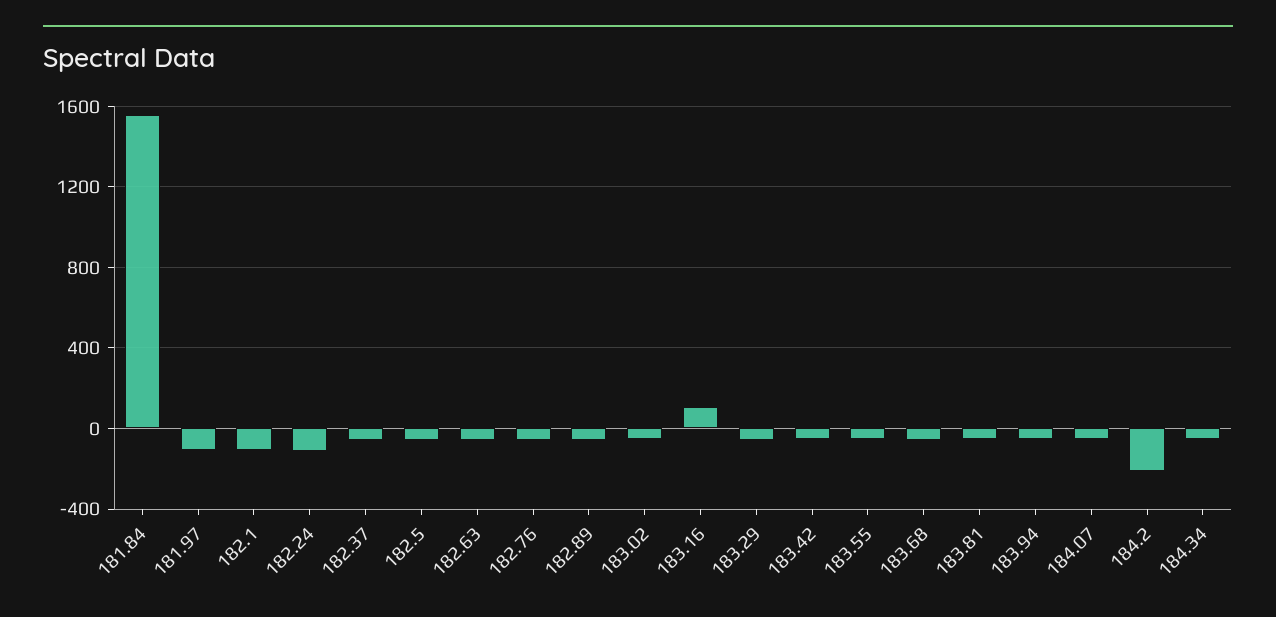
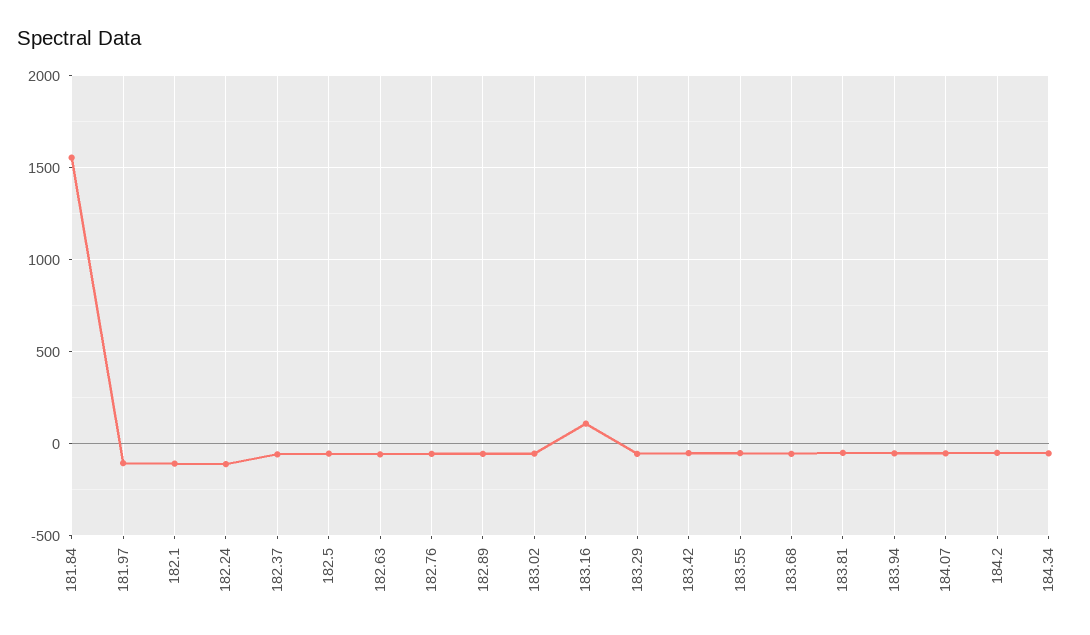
  {
    "181.84": 1550,
    "181.97": -100,
    "182.1": -100,
    "182.24": -100,
    "182.37": -50,
    "182.5": -50,
    "182.63": -50,
    "182.76": -50,
    "182.89": -50,
    "183.02": -50,
    "183.16": 100,
    "183.29": -50,
    "183.42": -50,
    "183.55": -50,
    "183.68": -50,
    "183.81": -50,
    "183.94": -50,
    "184.07": -50,
-   "184.2": -200,
+   "184.2": -50,
    "184.34": -50
  }

